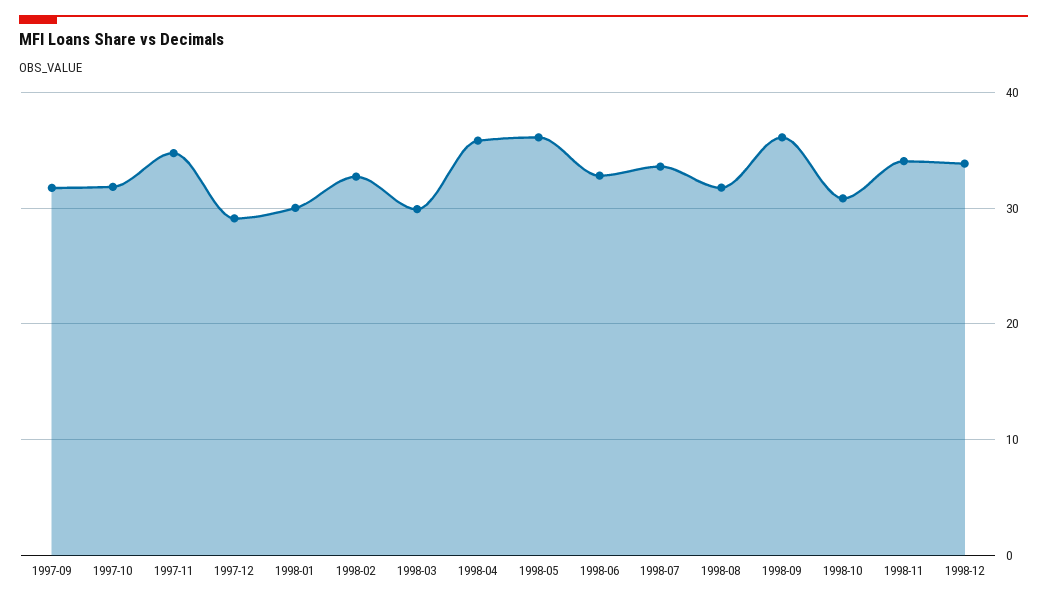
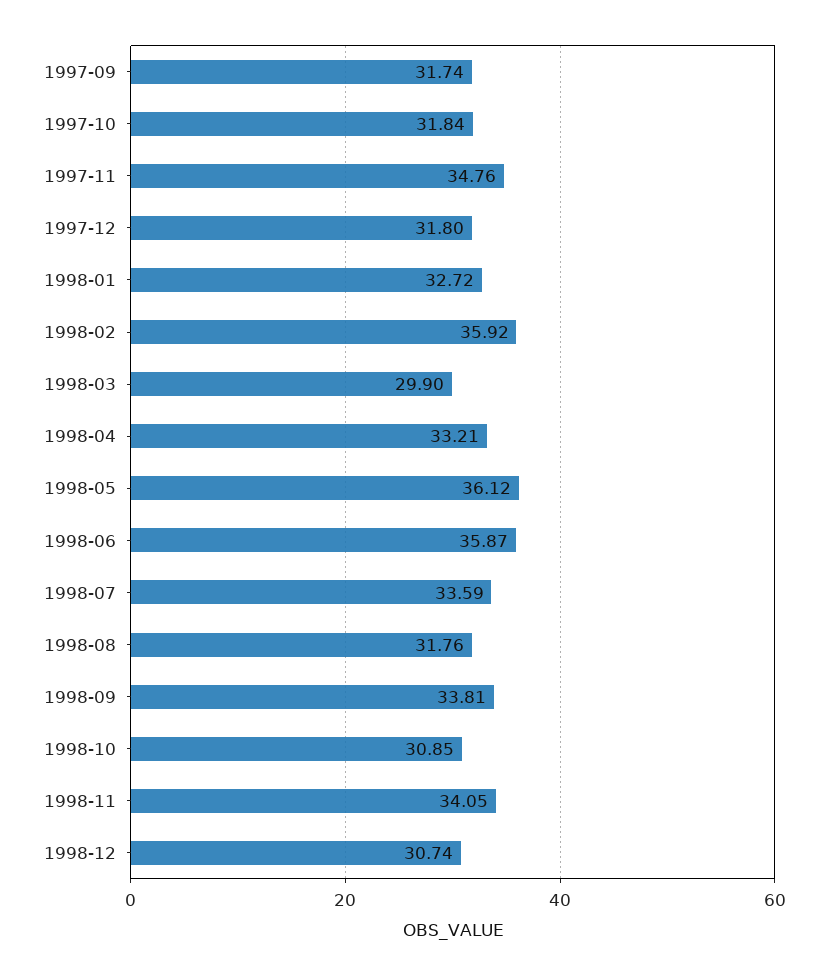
  {
    "1997-09": 31.74,
    "1997-10": 31.84,
    "1997-11": 34.76,
-   "1997-12": 29,
+   "1997-12": 31.8,
-   "1998-01": 30,
+   "1998-01": 32.72,
-   "1998-02": 33,
+   "1998-02": 35.92,
    "1998-03": 29.9,
-   "1998-04": 36,
+   "1998-04": 33.21,
    "1998-05": 36.12,
-   "1998-06": 33,
+   "1998-06": 35.87,
    "1998-07": 33.59,
    "1998-08": 31.76,
-   "1998-09": 36,
+   "1998-09": 33.81,
    "1998-10": 30.85,
    "1998-11": 34.05,
-   "1998-12": 34
+   "1998-12": 30.74
  }

